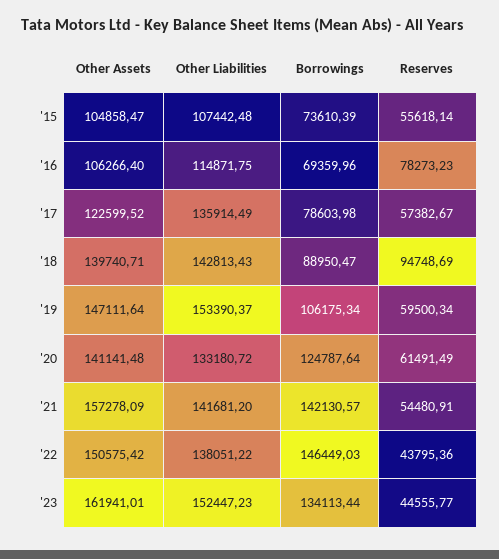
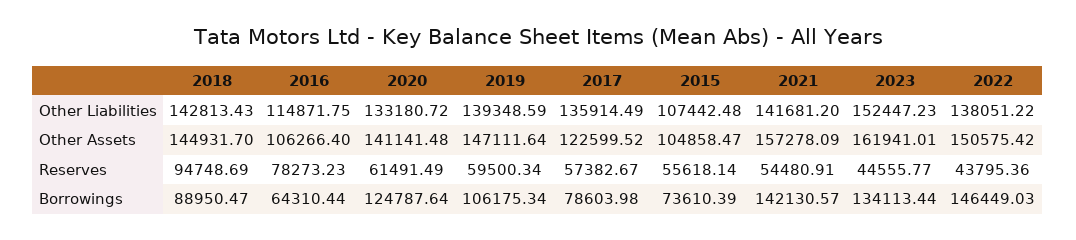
  {
    "Other Assets": {
      "'15": 104858.47,
      "'16": 106266.4,
      "'17": 122599.52,
-     "'18": 139740.71,
+     "'18": 144931.7,
      "'19": 147111.64,
      "'20": 141141.48,
      "'21": 157278.09,
      "'22": 150575.42,
      "'23": 161941.01
    },
    "Other Liabilities": {
      "'15": 107442.48,
      "'16": 114871.75,
      "'17": 135914.49,
      "'18": 142813.43,
-     "'19": 153390.37,
+     "'19": 139348.59,
      "'20": 133180.72,
      "'21": 141681.2,
      "'22": 138051.22,
      "'23": 152447.23
    },
    "Borrowings": {
      "'15": 73610.39,
-     "'16": 69359.96,
+     "'16": 64310.44,
      "'17": 78603.98,
      "'18": 88950.47,
      "'19": 106175.34,
      "'20": 124787.64,
      "'21": 142130.57,
      "'22": 146449.03,
      "'23": 134113.44
    },
    "Reserves": {
      "'15": 55618.14,
      "'16": 78273.23,
      "'17": 57382.67,
      "'18": 94748.69,
      "'19": 59500.34,
      "'20": 61491.49,
      "'21": 54480.91,
      "'22": 43795.36,
      "'23": 44555.77
    }
  }

